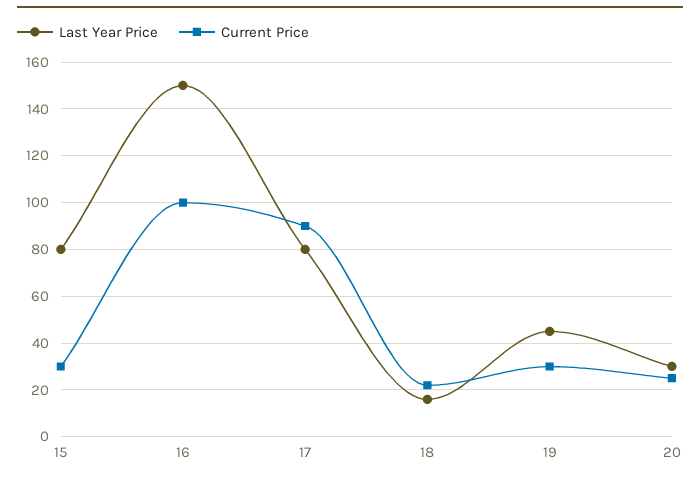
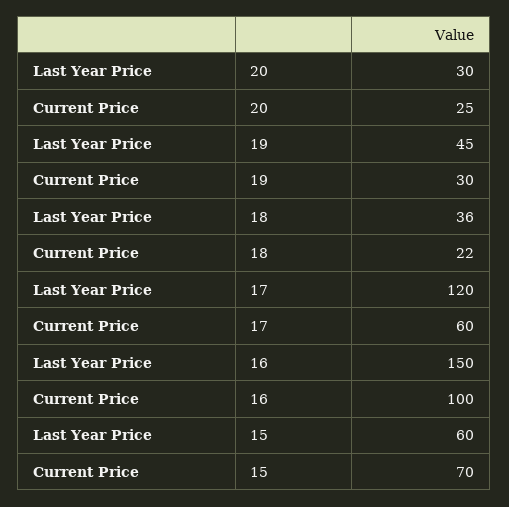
  {
    "Last Year Price": {
-     "15": 80,
+     "15": 60,
      "16": 150,
-     "17": 80,
+     "17": 120,
-     "18": 15,
+     "18": 36,
      "19": 45,
      "20": 30
    },
    "Current Price": {
-     "15": 30,
+     "15": 70,
      "16": 100,
-     "17": 90,
+     "17": 60,
      "18": 22,
      "19": 30,
      "20": 25
    }
  }

